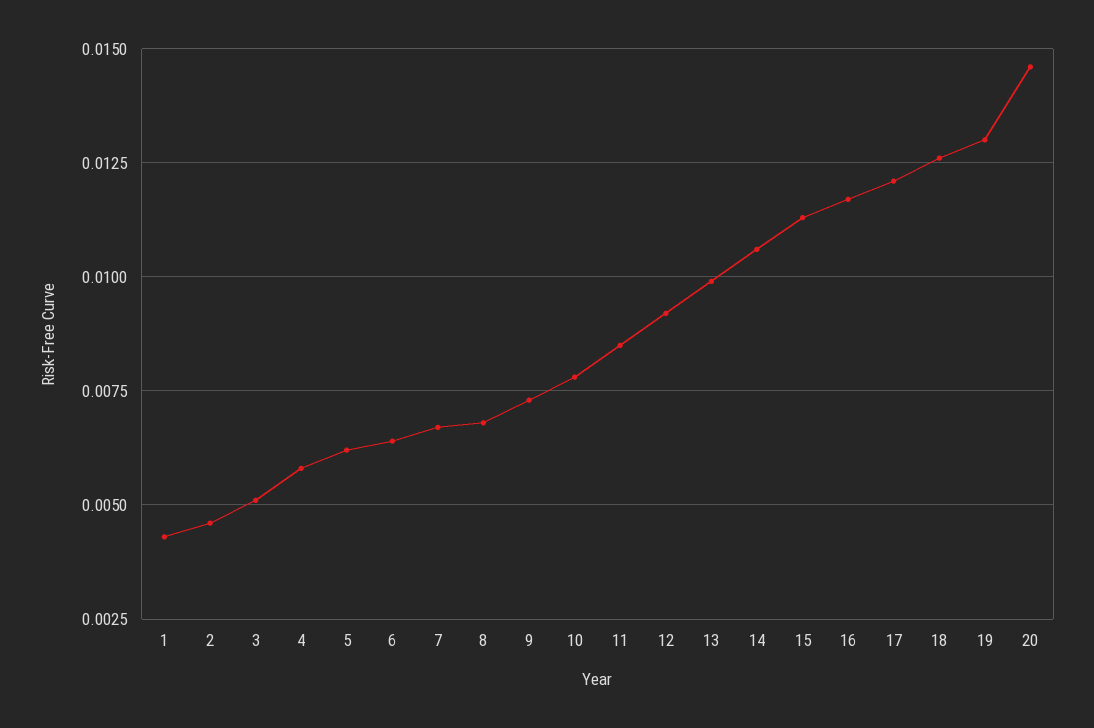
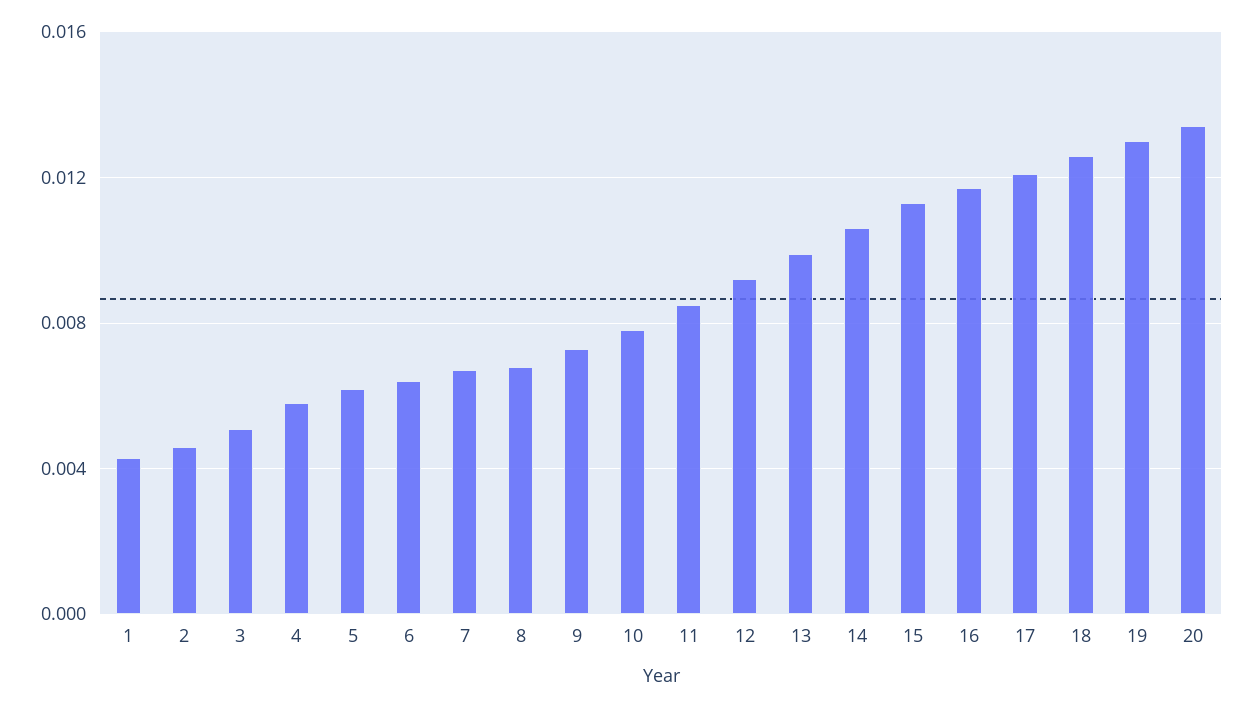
  {
    "1": 0.0045,
    "2": 0.0045,
    "3": 0.005,
    "4": 0.006,
    "5": 0.006,
    "6": 0.0065,
    "7": 0.0065,
    "8": 0.007,
    "9": 0.0075,
    "10": 0.008,
    "11": 0.0085,
    "12": 0.009,
    "13": 0.01,
    "14": 0.0105,
    "15": 0.0115,
    "16": 0.0115,
    "17": 0.012,
    "18": 0.0125,
    "19": 0.013,
-   "20": 0.0145
+   "20": 0.0135
  }

